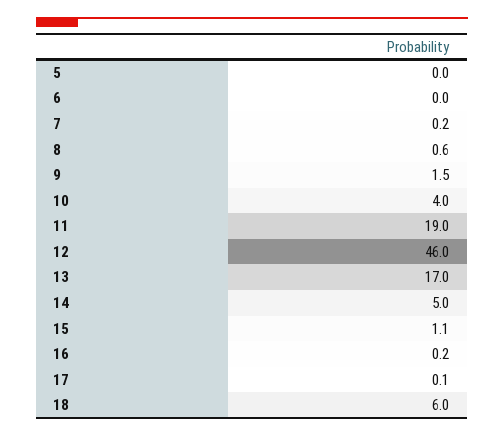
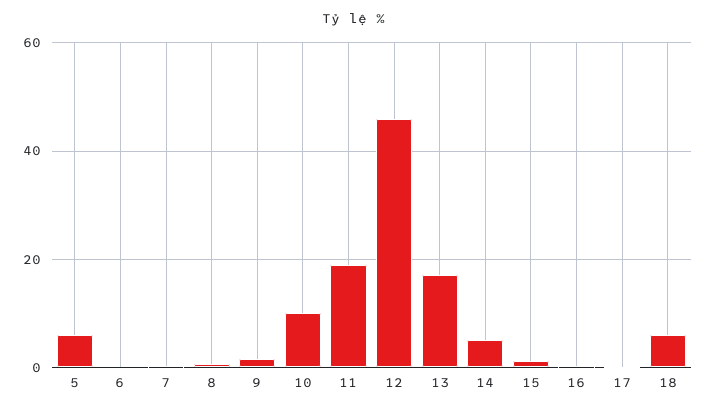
  {
-   "5": 0,
+   "5": 6,
    "6": 0,
    "7": 0.2,
    "8": 0.6,
    "9": 1.5,
-   "10": 4,
+   "10": 10,
    "11": 19,
    "12": 46,
    "13": 17,
    "14": 5,
    "15": 1.1,
    "16": 0.2,
    "17": 0.1,
    "18": 6
  }

